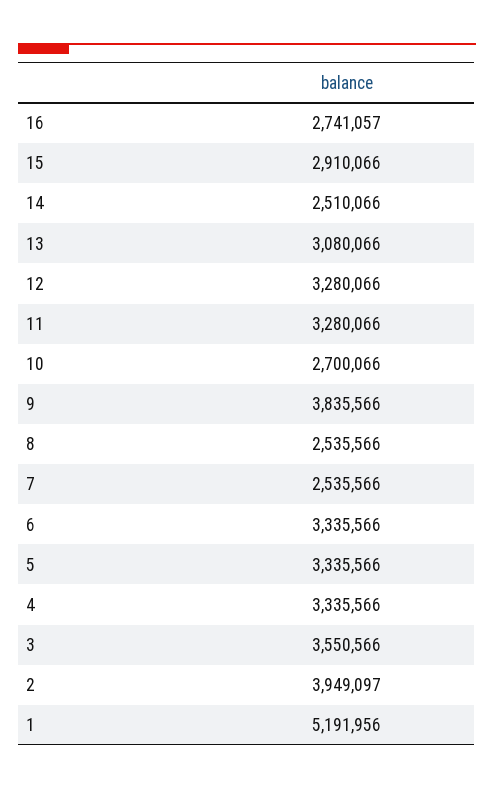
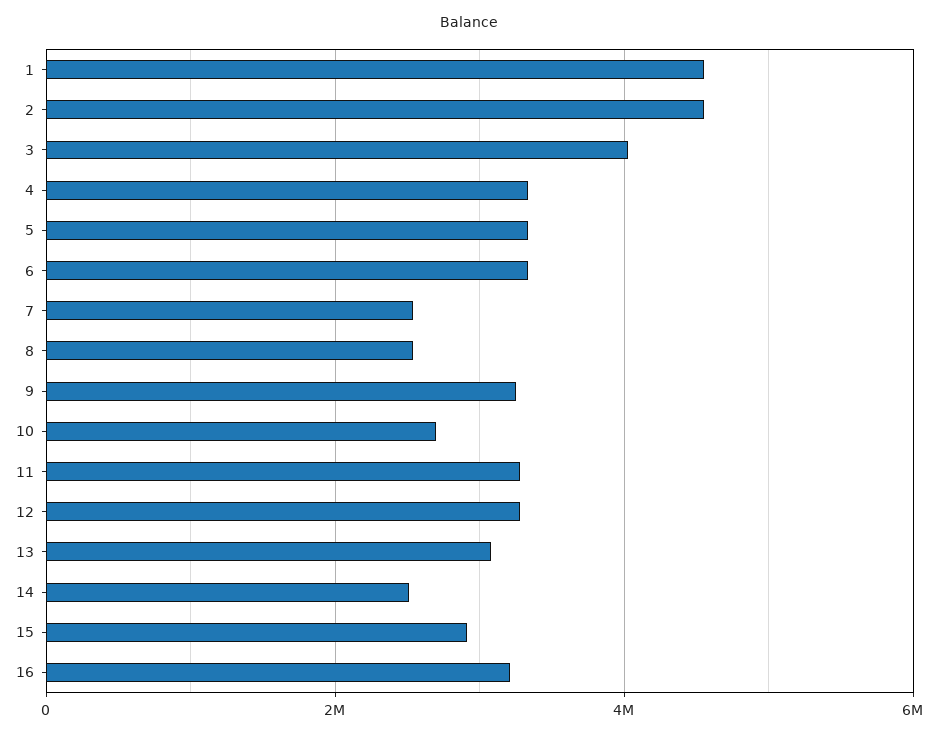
  {
-   "16": 2741057,
+   "16": 3200000,
    "15": 2910066,
    "14": 2510066,
    "13": 3080066,
    "12": 3280066,
    "11": 3280066,
    "10": 2700066,
-   "9": 3835566,
+   "9": 3200000,
    "8": 2535566,
    "7": 2535566,
    "6": 3335566,
    "5": 3335566,
    "4": 3335566,
-   "3": 3550566,
+   "3": 4000000,
-   "2": 3949097,
+   "2": 4600000,
-   "1": 5191956
+   "1": 4600000
  }

